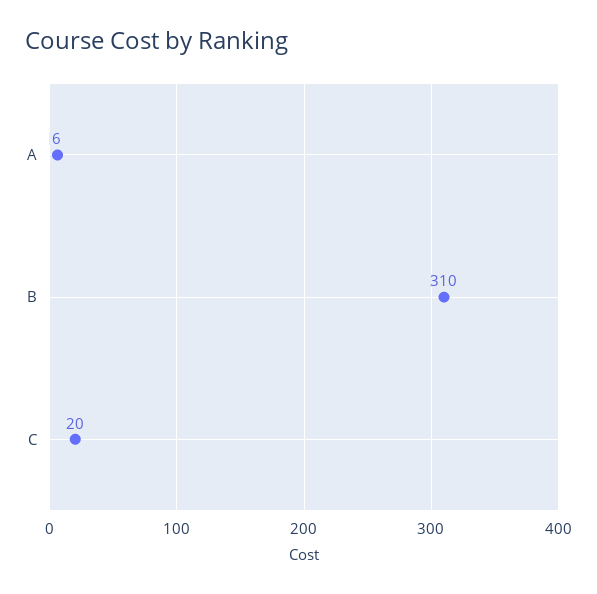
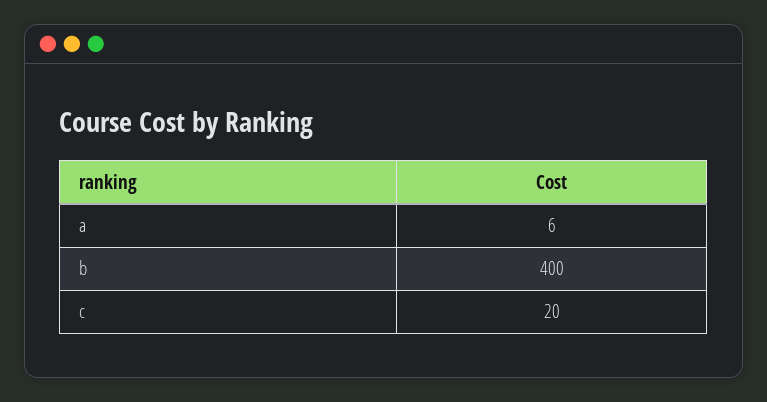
  {
    "A": 6,
-   "B": 310,
+   "B": 400,
    "C": 20
  }

